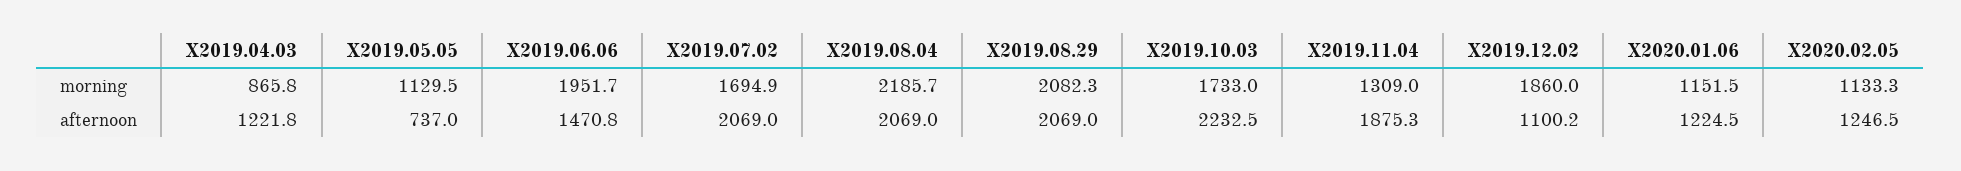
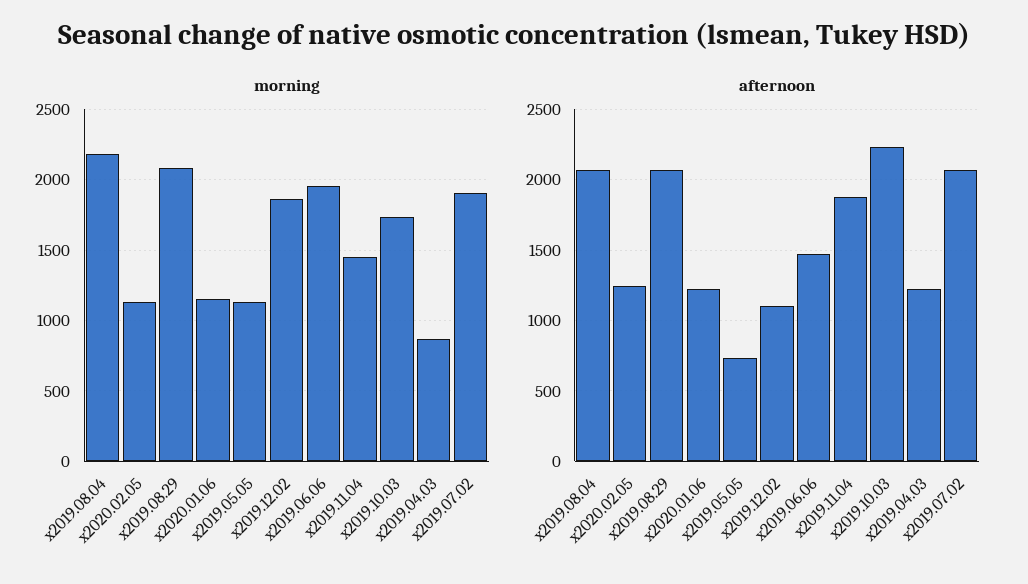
  {
    "morning": {
      "X2019.04.03": 865.8,
      "X2019.05.05": 1129.5,
      "X2019.06.06": 1951.7,
-     "X2019.07.02": 1694.9,
+     "X2019.07.02": 1900,
      "X2019.08.04": 2185.7,
      "X2019.08.29": 2082.3,
      "X2019.10.03": 1733,
-     "X2019.11.04": 1309,
+     "X2019.11.04": 1450,
      "X2019.12.02": 1860,
      "X2020.01.06": 1151.5,
      "X2020.02.05": 1133.3
    },
    "afternoon": {
      "X2019.04.03": 1221.8,
      "X2019.05.05": 737,
      "X2019.06.06": 1470.8,
      "X2019.07.02": 2069,
      "X2019.08.04": 2069,
      "X2019.08.29": 2069,
      "X2019.10.03": 2232.5,
      "X2019.11.04": 1875.3,
      "X2019.12.02": 1100.2,
      "X2020.01.06": 1224.5,
      "X2020.02.05": 1246.5
    }
  }

